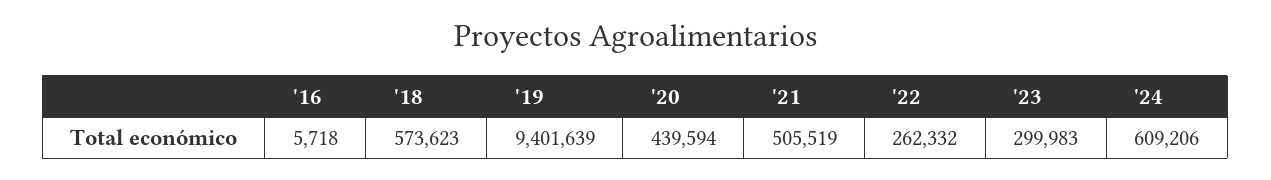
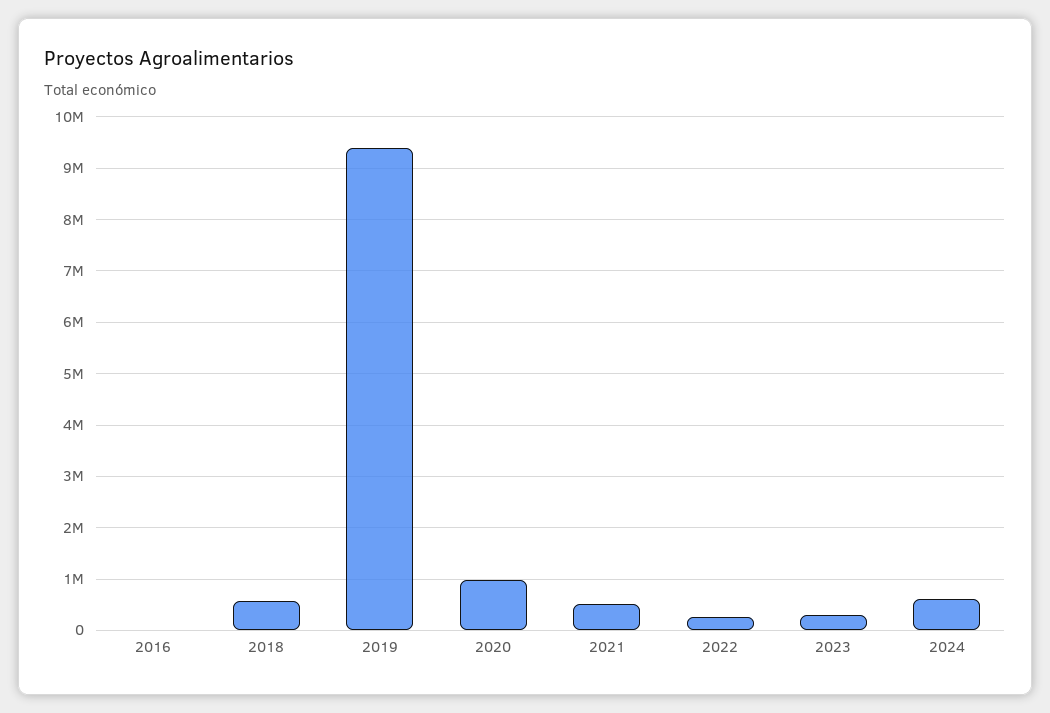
  {
    "'16": 5718,
    "'18": 573623,
    "'19": 9401639,
-   "'20": 439594,
+   "'20": 1000000,
    "'21": 505519,
    "'22": 262332,
    "'23": 299983,
    "'24": 609206
  }

